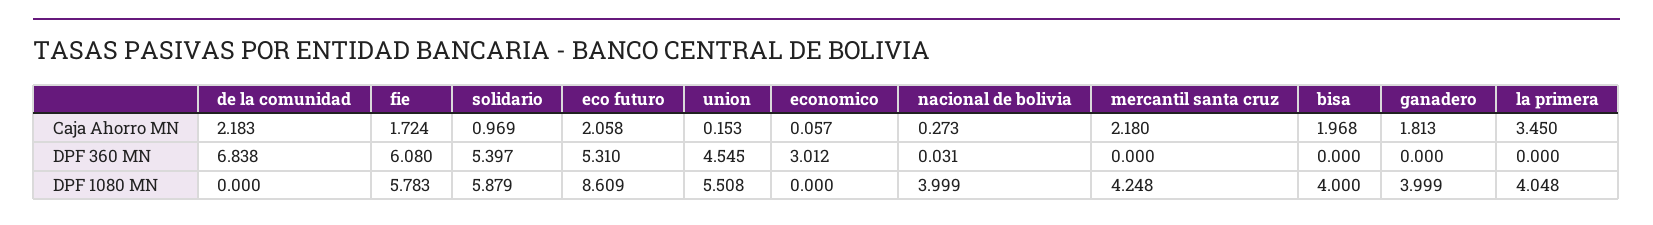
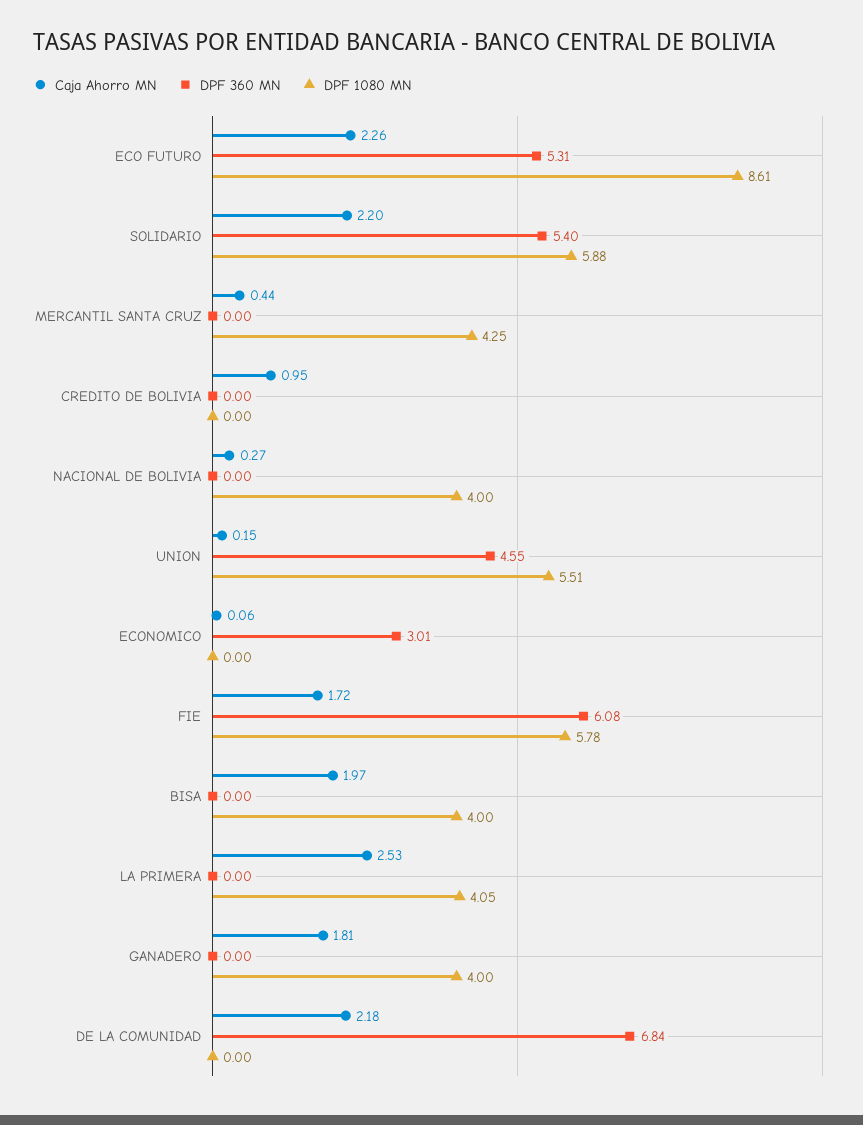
  {
    "Caja Ahorro MN": {
      "de la comunidad": 2.183,
      "fie": 1.724,
-     "solidario": 0.969,
+     "solidario": 2.2,
-     "eco futuro": 2.058,
+     "eco futuro": 2.26,
      "union": 0.153,
      "economico": 0.057,
      "nacional de bolivia": 0.273,
-     "mercantil santa cruz": 2.18,
+     "mercantil santa cruz": 0.44,
      "bisa": 1.968,
      "ganadero": 1.813,
-     "la primera": 3.45
+     "la primera": 2.53,
+     "CREDITO DE BOLIVIA": 0.95
    },
    "DPF 360 MN": {
      "de la comunidad": 6.838,
      "fie": 6.08,
      "solidario": 5.397,
      "eco futuro": 5.31,
      "union": 4.545,
      "economico": 3.012,
-     "nacional de bolivia": 0.031,
+     "nacional de bolivia": 0,
      "mercantil santa cruz": 0,
      "bisa": 0,
      "ganadero": 0,
-     "la primera": 0
+     "la primera": 0,
+     "CREDITO DE BOLIVIA": 0
    },
    "DPF 1080 MN": {
      "de la comunidad": 0,
      "fie": 5.783,
      "solidario": 5.879,
      "eco futuro": 8.609,
      "union": 5.508,
      "economico": 0,
      "nacional de bolivia": 3.999,
      "mercantil santa cruz": 4.248,
      "bisa": 4,
      "ganadero": 3.999,
-     "la primera": 4.048
+     "la primera": 4.048,
+     "CREDITO DE BOLIVIA": 0
    }
  }

